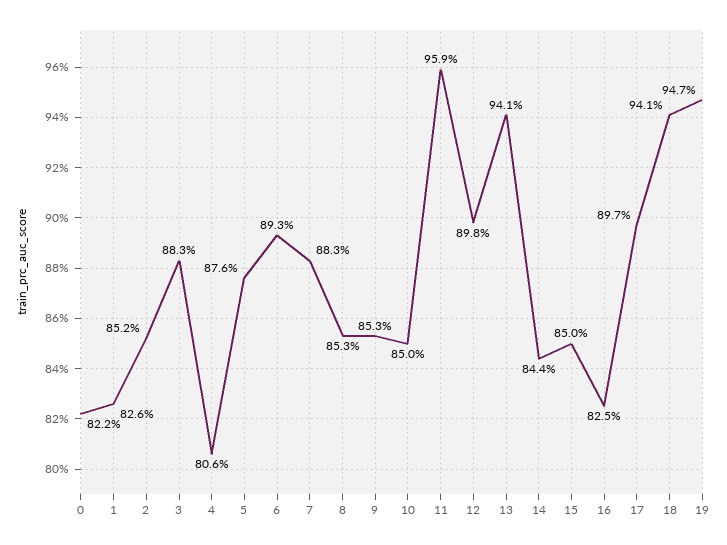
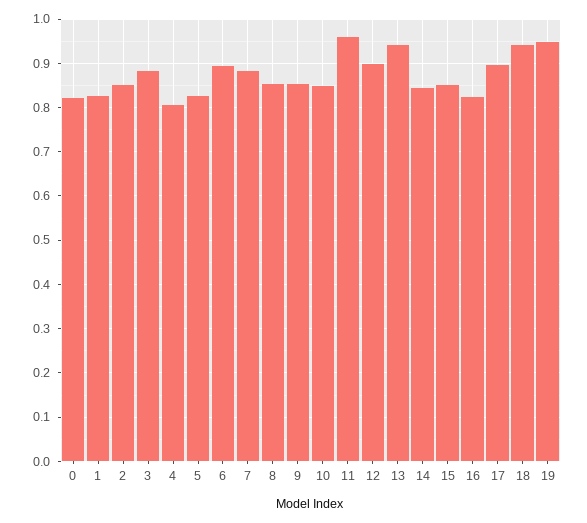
  {
    "0": 0.822,
    "1": 0.826,
    "2": 0.852,
    "3": 0.883,
    "4": 0.806,
-   "5": 0.876,
+   "5": 0.82,
    "6": 0.893,
    "7": 0.883,
    "8": 0.853,
    "9": 0.853,
    "10": 0.85,
    "11": 0.959,
    "12": 0.898,
    "13": 0.941,
    "14": 0.844,
    "15": 0.85,
    "16": 0.825,
    "17": 0.897,
    "18": 0.941,
    "19": 0.947
  }

